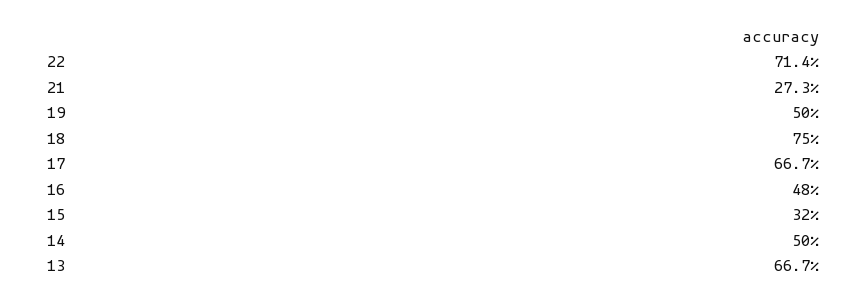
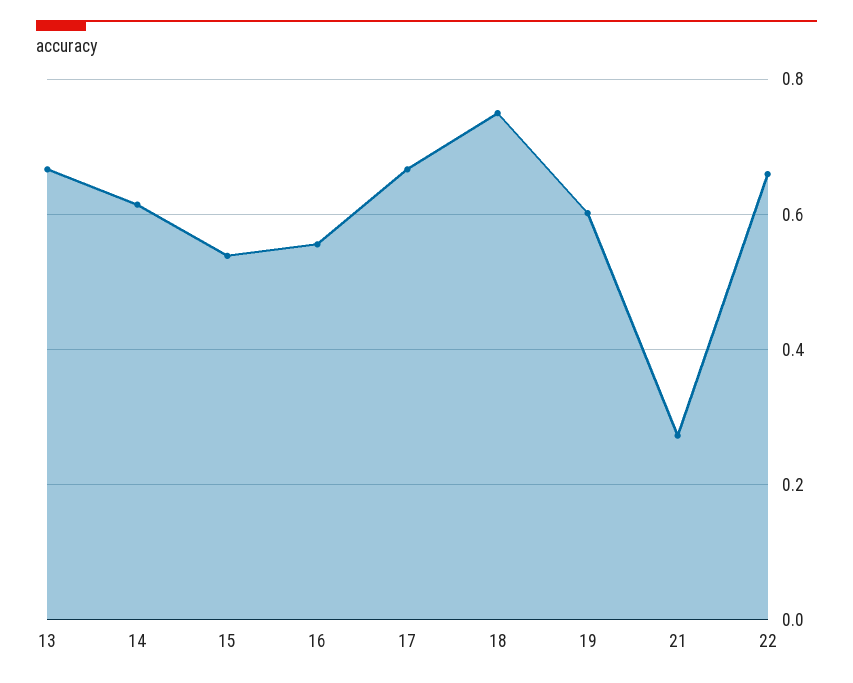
  {
-   "22": 0.714,
+   "22": 0.66,
    "21": 0.273,
-   "19": 0.5,
+   "19": 0.6,
    "18": 0.75,
    "17": 0.667,
-   "16": 0.48,
+   "16": 0.56,
-   "15": 0.32,
+   "15": 0.54,
-   "14": 0.5,
+   "14": 0.62,
    "13": 0.667
  }

